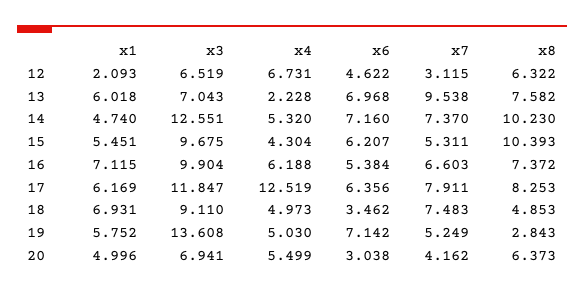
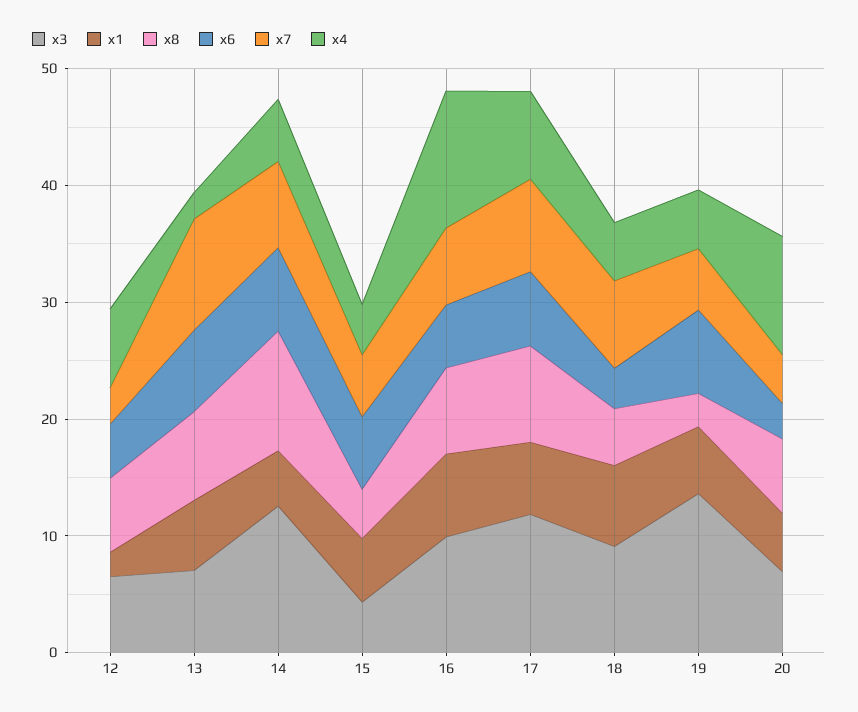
  {
    "x1": {
      "12": 2.093,
      "13": 6.018,
      "14": 4.74,
      "15": 5.451,
      "16": 7.115,
      "17": 6.169,
      "18": 6.931,
      "19": 5.752,
      "20": 4.996
    },
    "x3": {
      "12": 6.519,
      "13": 7.043,
      "14": 12.551,
-     "15": 9.675,
+     "15": 4,
      "16": 9.904,
      "17": 11.847,
      "18": 9.11,
      "19": 13.608,
      "20": 6.941
    },
    "x4": {
      "12": 6.731,
      "13": 2.228,
      "14": 5.32,
      "15": 4.304,
-     "16": 6.188,
+     "16": 12,
-     "17": 12.519,
+     "17": 8,
      "18": 4.973,
      "19": 5.03,
-     "20": 5.499
+     "20": 10
    },
    "x6": {
      "12": 4.622,
      "13": 6.968,
      "14": 7.16,
      "15": 6.207,
      "16": 5.384,
      "17": 6.356,
      "18": 3.462,
      "19": 7.142,
      "20": 3.038
    },
    "x7": {
      "12": 3.115,
      "13": 9.538,
      "14": 7.37,
      "15": 5.311,
      "16": 6.603,
      "17": 7.911,
      "18": 7.483,
      "19": 5.249,
      "20": 4.162
    },
    "x8": {
      "12": 6.322,
      "13": 7.582,
      "14": 10.23,
-     "15": 10.393,
+     "15": 4,
      "16": 7.372,
      "17": 8.253,
      "18": 4.853,
      "19": 2.843,
      "20": 6.373
    }
  }

